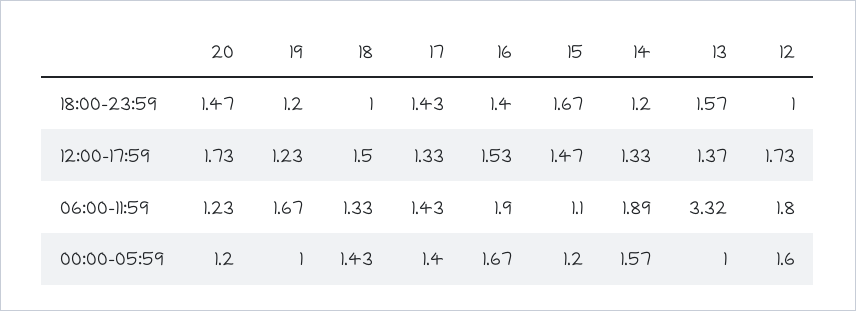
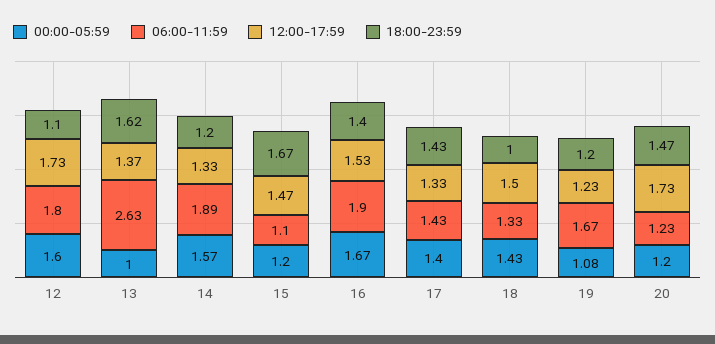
  {
    "18:00-23:59": {
      "20": 1.47,
      "19": 1.2,
      "18": 1,
      "17": 1.43,
      "16": 1.4,
      "15": 1.67,
      "14": 1.2,
-     "13": 1.57,
+     "13": 1.62,
-     "12": 1
+     "12": 1.1
    },
    "12:00-17:59": {
      "20": 1.73,
      "19": 1.23,
      "18": 1.5,
      "17": 1.33,
      "16": 1.53,
      "15": 1.47,
      "14": 1.33,
      "13": 1.37,
      "12": 1.73
    },
    "06:00-11:59": {
      "20": 1.23,
      "19": 1.67,
      "18": 1.33,
      "17": 1.43,
      "16": 1.9,
      "15": 1.1,
      "14": 1.89,
-     "13": 3.32,
+     "13": 2.63,
      "12": 1.8
    },
    "00:00-05:59": {
      "20": 1.2,
-     "19": 1,
+     "19": 1.08,
      "18": 1.43,
      "17": 1.4,
      "16": 1.67,
      "15": 1.2,
      "14": 1.57,
      "13": 1,
      "12": 1.6
    }
  }

